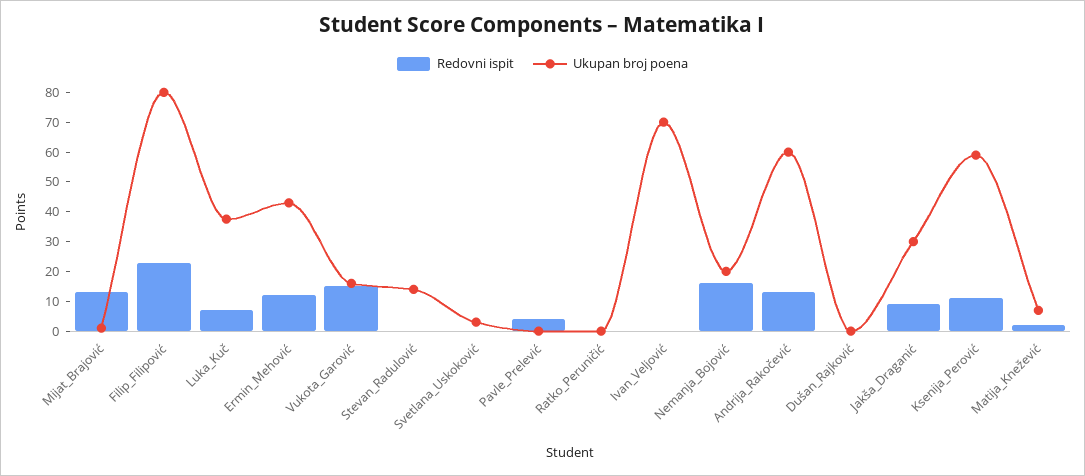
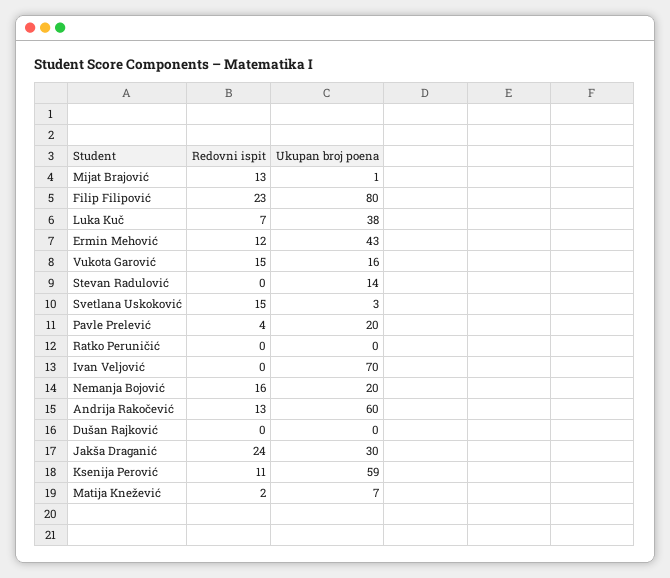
  {
    "Redovni ispit": {
      "Mijat_Brajović": 13,
      "Filip_Filipović": 23,
      "Luka_Kuč": 7,
      "Ermin_Mehović": 12,
      "Vukota_Garović": 15,
      "Stevan_Radulović": 0,
-     "Svetlana_Uskoković": 0,
+     "Svetlana_Uskoković": 15,
      "Pavle_Prelević": 4,
      "Ratko_Peruničić": 0,
      "Ivan_Veljović": 0,
      "Nemanja_Bojović": 16,
      "Andrija_Rakočević": 13,
      "Dušan_Rajković": 0,
-     "Jakša_Draganić": 10,
+     "Jakša_Draganić": 24,
      "Ksenija_Perović": 11,
      "Matija_Knežević": 2
    },
    "Ukupan broj poena": {
      "Mijat_Brajović": 1,
      "Filip_Filipović": 80,
      "Luka_Kuč": 38,
      "Ermin_Mehović": 43,
      "Vukota_Garović": 16,
      "Stevan_Radulović": 14,
      "Svetlana_Uskoković": 3,
-     "Pavle_Prelević": 0,
+     "Pavle_Prelević": 20,
      "Ratko_Peruničić": 0,
      "Ivan_Veljović": 70,
      "Nemanja_Bojović": 20,
      "Andrija_Rakočević": 60,
      "Dušan_Rajković": 0,
      "Jakša_Draganić": 30,
      "Ksenija_Perović": 59,
      "Matija_Knežević": 7
    }
  }

